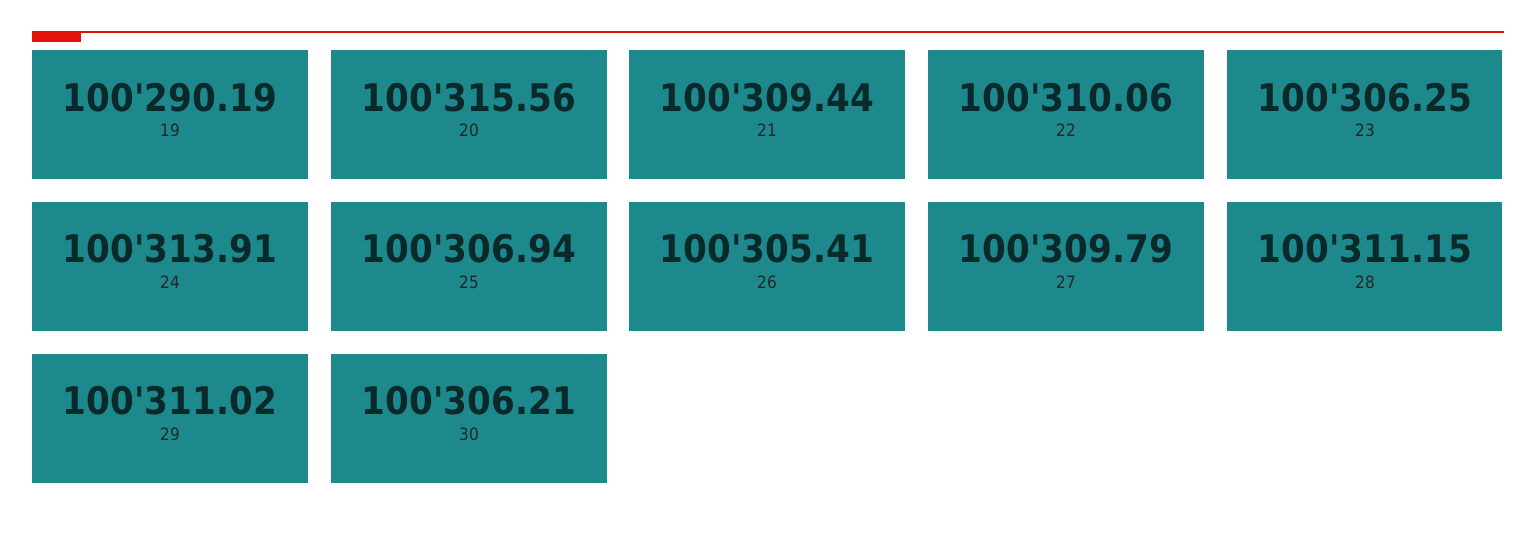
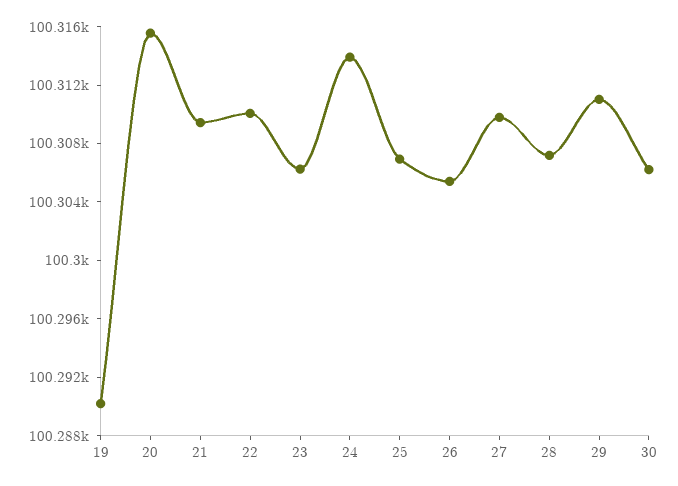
  {
    "19": 100290.19,
    "20": 100315.56,
    "21": 100309.44,
    "22": 100310.06,
    "23": 100306.25,
    "24": 100313.91,
    "25": 100306.94,
    "26": 100305.41,
    "27": 100309.79,
-   "28": 100311.15,
+   "28": 100307,
    "29": 100311.02,
    "30": 100306.21
  }

